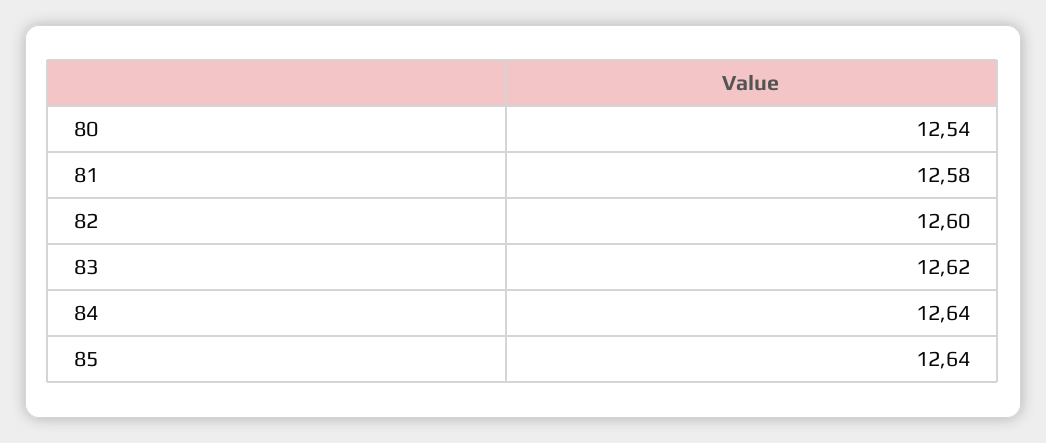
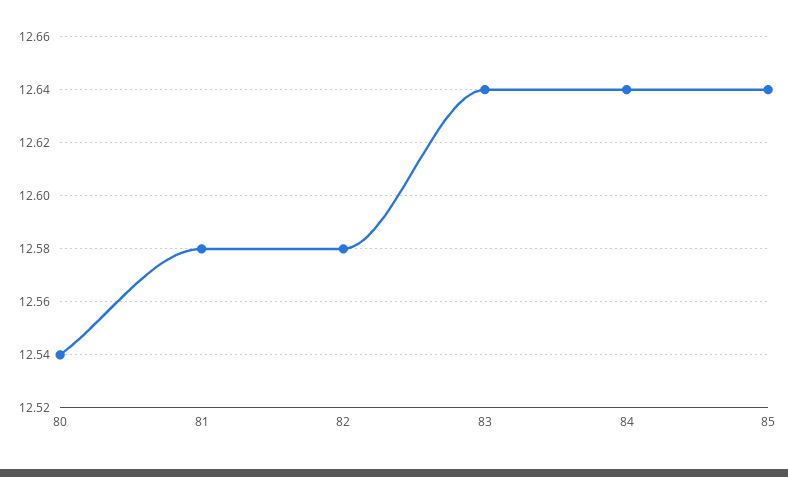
  {
    "80": 12.54,
    "81": 12.58,
-   "82": 12.6,
+   "82": 12.58,
-   "83": 12.62,
+   "83": 12.64,
    "84": 12.64,
    "85": 12.64
  }

